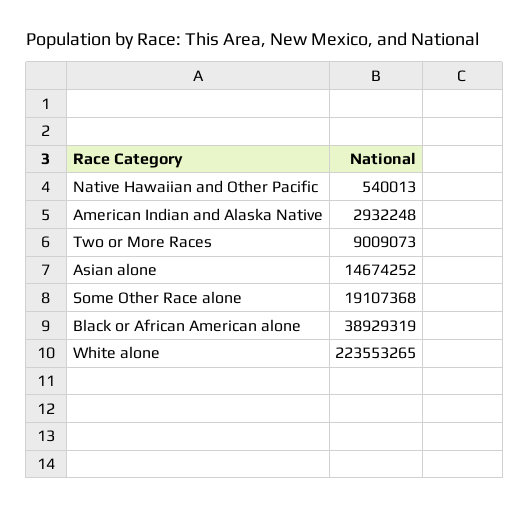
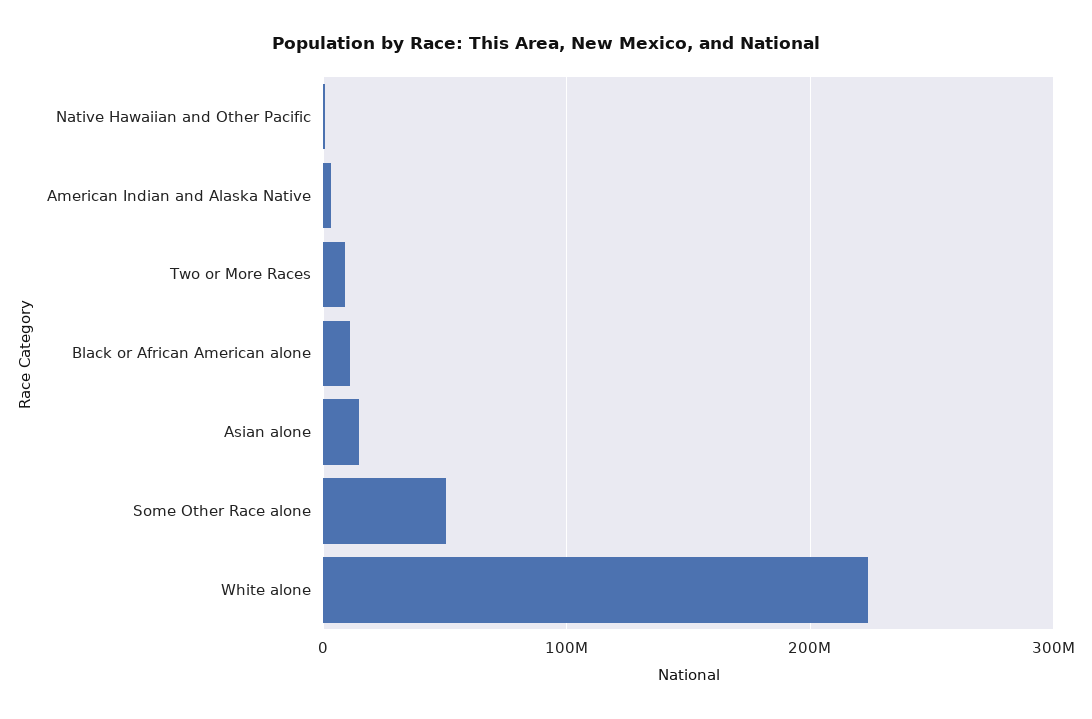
  {
    "Native Hawaiian and Other Pacific": 540013,
    "American Indian and Alaska Native": 2932248,
    "Two or More Races": 9009073,
    "Asian alone": 14674252,
-   "Some Other Race alone": 19107368,
+   "Some Other Race alone": 50000000,
-   "Black or African American alone": 38929319,
+   "Black or African American alone": 10000000,
    "White alone": 223553265
  }

